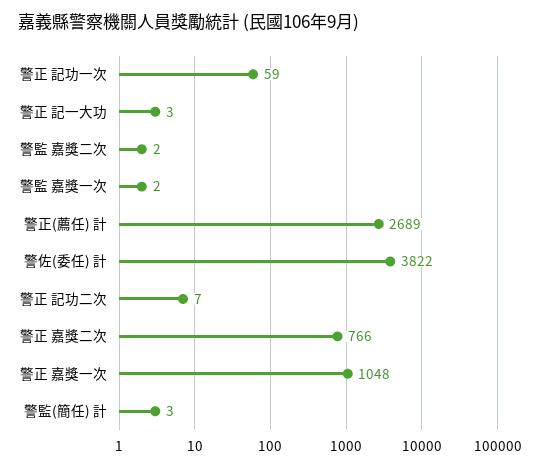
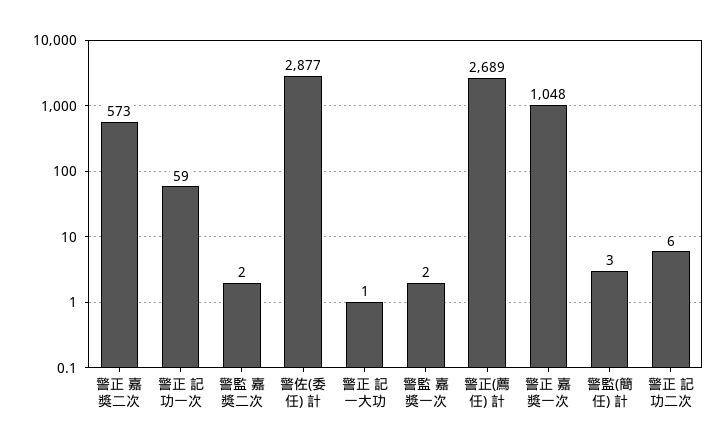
  {
    "警正 記功一次": 59,
-   "警正 記一大功": 3,
+   "警正 記一大功": 1,
    "警監 嘉獎二次": 2,
    "警監 嘉獎一次": 2,
    "警正(薦任) 計": 2689,
-   "警佐(委任) 計": 3822,
+   "警佐(委任) 計": 2877,
-   "警正 記功二次": 7,
+   "警正 記功二次": 6,
-   "警正 嘉獎二次": 766,
+   "警正 嘉獎二次": 573,
    "警正 嘉獎一次": 1048,
    "警監(簡任) 計": 3
  }

